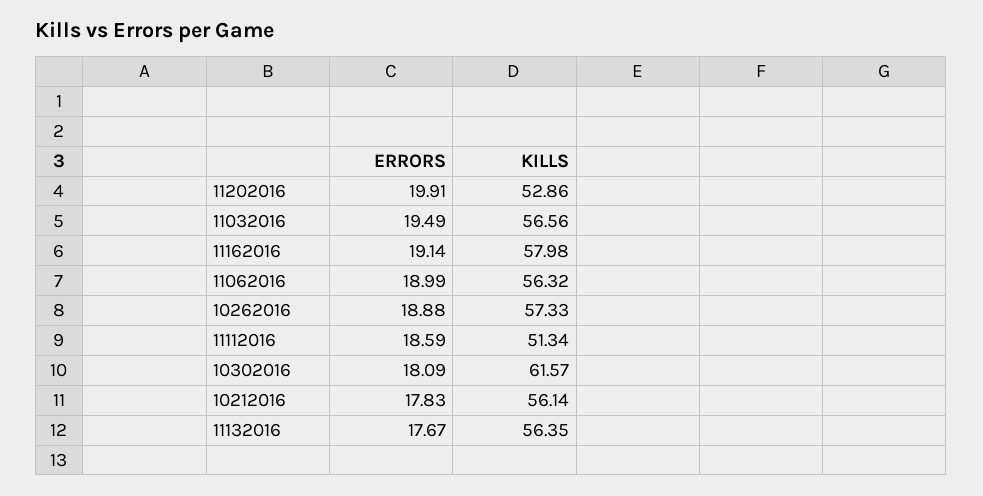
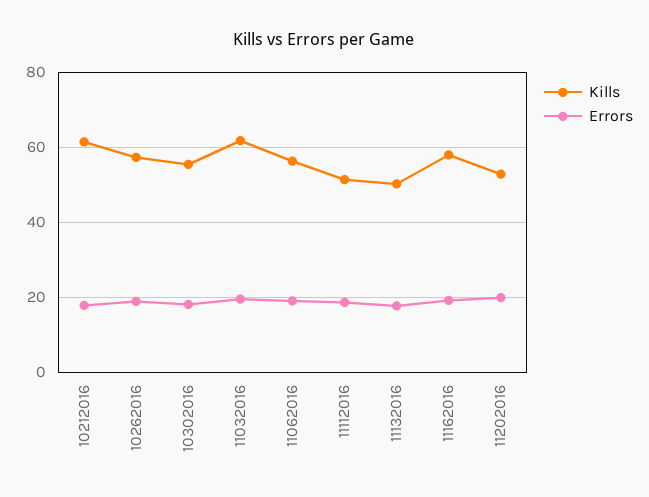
  {
    "ERRORS": {
      "11202016": 19.91,
      "11032016": 19.49,
      "11162016": 19.14,
      "11062016": 18.99,
      "10262016": 18.88,
      "11112016": 18.59,
      "10302016": 18.09,
      "10212016": 17.83,
      "11132016": 17.67
    },
    "KILLS": {
      "11202016": 52.86,
-     "11032016": 56.56,
+     "11032016": 62,
      "11162016": 57.98,
      "11062016": 56.32,
      "10262016": 57.33,
      "11112016": 51.34,
-     "10302016": 61.57,
+     "10302016": 56,
-     "10212016": 56.14,
+     "10212016": 62,
-     "11132016": 56.35
+     "11132016": 50
    }
  }

